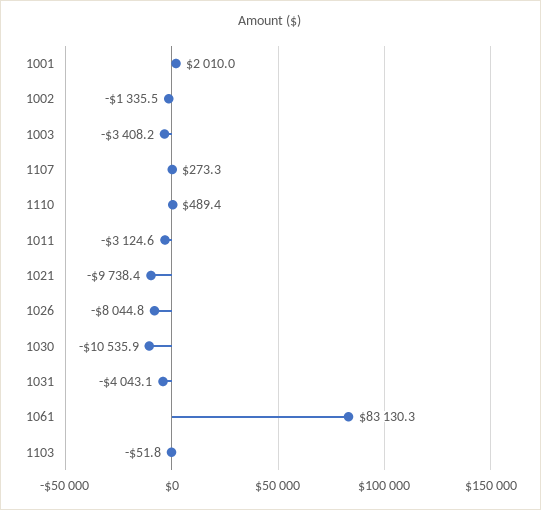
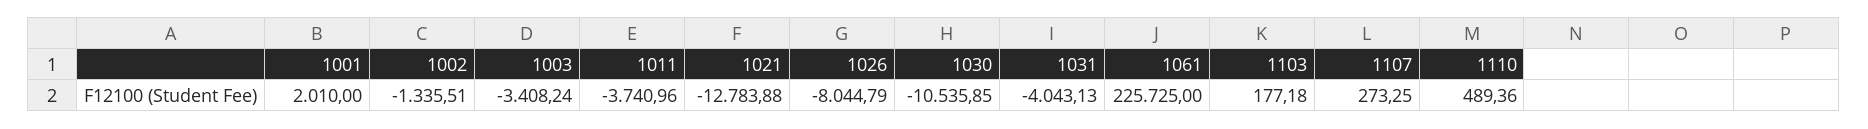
  {
    "1001": 2010,
    "1002": -1335.51,
    "1003": -3408.24,
    "1107": 273.25,
    "1110": 489.36,
-   "1011": -3124.6,
+   "1011": -3740.96,
-   "1021": -9738.4,
+   "1021": -12783.88,
    "1026": -8044.79,
    "1030": -10535.85,
    "1031": -4043.13,
-   "1061": 83130.3,
+   "1061": 225725,
-   "1103": -51.8
+   "1103": 177.18
  }

